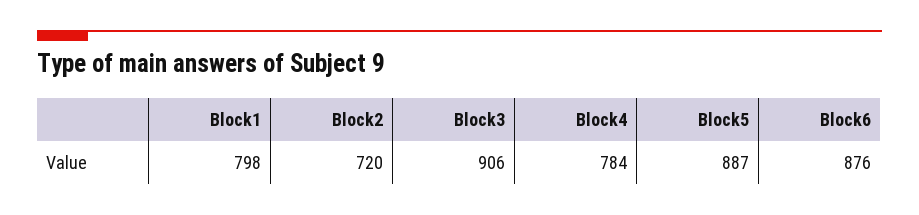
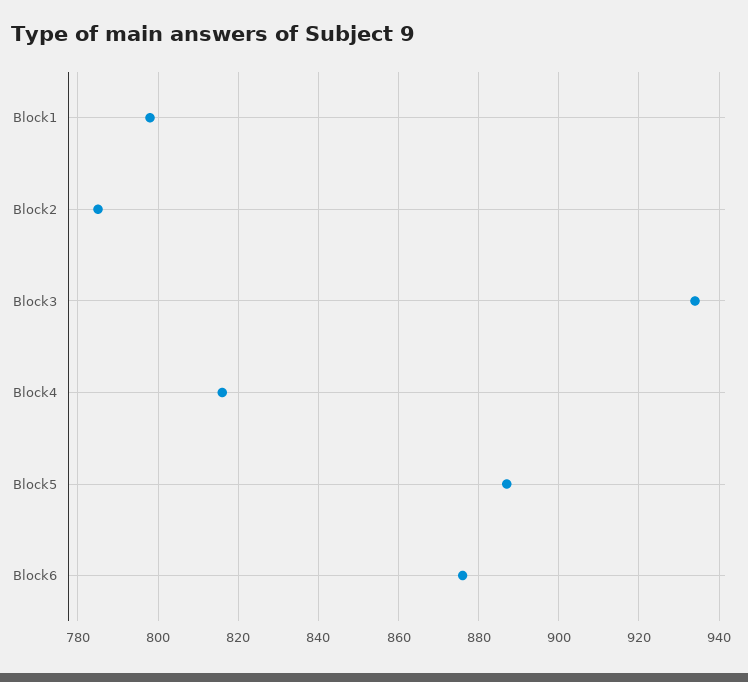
  {
    "Block1": 798,
-   "Block2": 720,
+   "Block2": 785,
-   "Block3": 906,
+   "Block3": 935,
-   "Block4": 784,
+   "Block4": 815,
    "Block5": 887,
    "Block6": 876
  }

